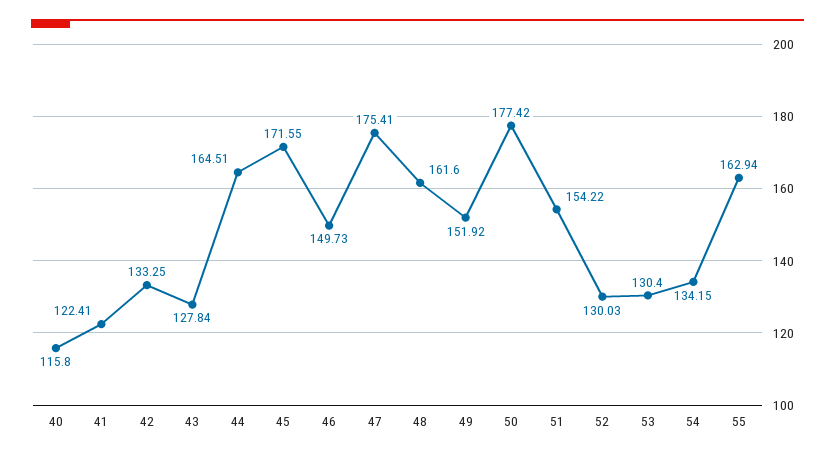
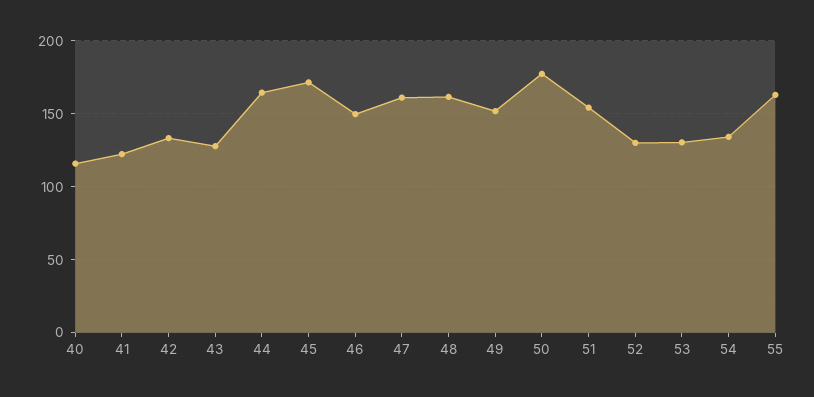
  {
    "40": 115.8,
    "41": 122.41,
    "42": 133.25,
    "43": 127.84,
    "44": 164.51,
    "45": 171.55,
    "46": 149.73,
-   "47": 175.41,
+   "47": 160,
    "48": 161.6,
    "49": 151.92,
    "50": 177.42,
    "51": 154.22,
    "52": 130.03,
    "53": 130.4,
    "54": 134.15,
    "55": 162.94
  }

